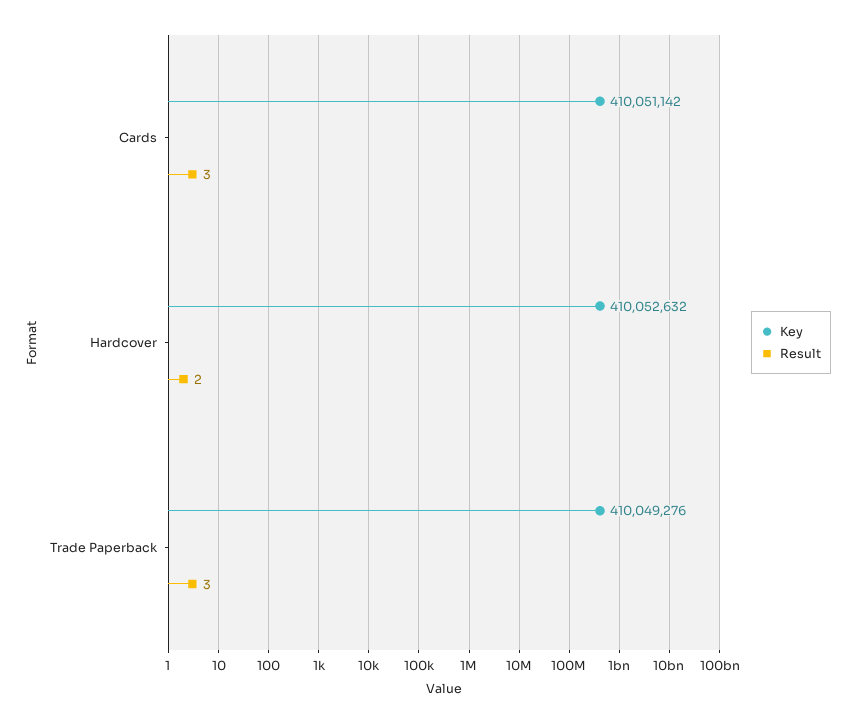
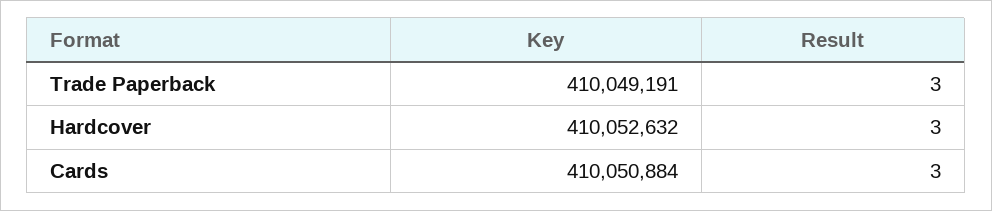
  {
    "Key": {
-     "Cards": 410051142,
+     "Cards": 410050884,
      "Hardcover": 410052632,
-     "Trade Paperback": 410049276
+     "Trade Paperback": 410049191
    },
    "Result": {
      "Cards": 3,
-     "Hardcover": 2,
+     "Hardcover": 3,
      "Trade Paperback": 3
    }
  }

